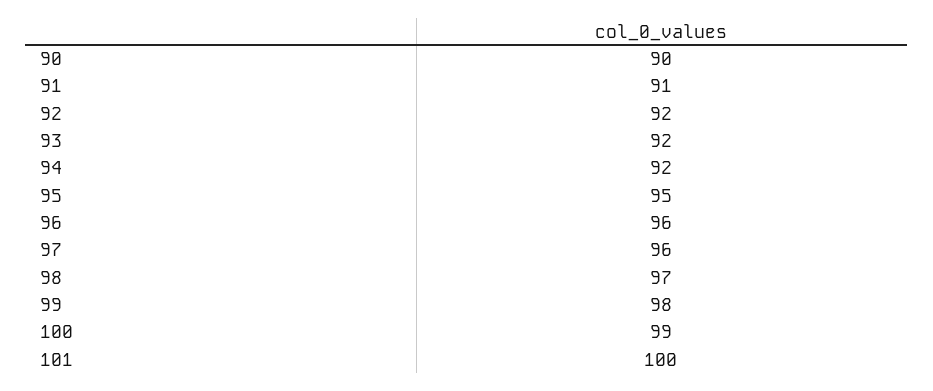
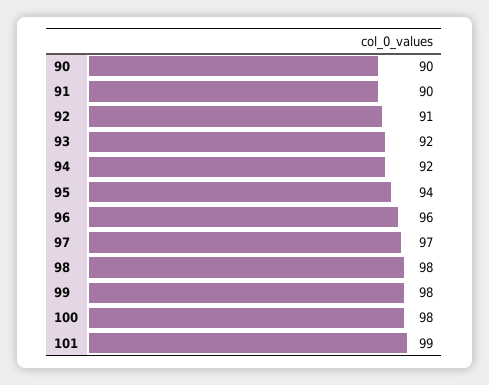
  {
    "90": 90,
-   "91": 91,
+   "91": 90,
-   "92": 92,
+   "92": 91,
    "93": 92,
    "94": 92,
-   "95": 95,
+   "95": 94,
    "96": 96,
-   "97": 96,
+   "97": 97,
-   "98": 97,
+   "98": 98,
    "99": 98,
-   "100": 99,
+   "100": 98,
-   "101": 100
+   "101": 99
  }

